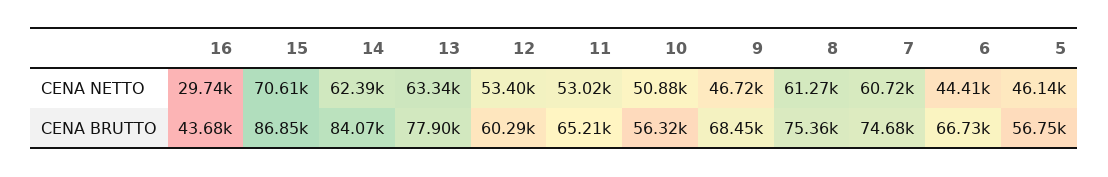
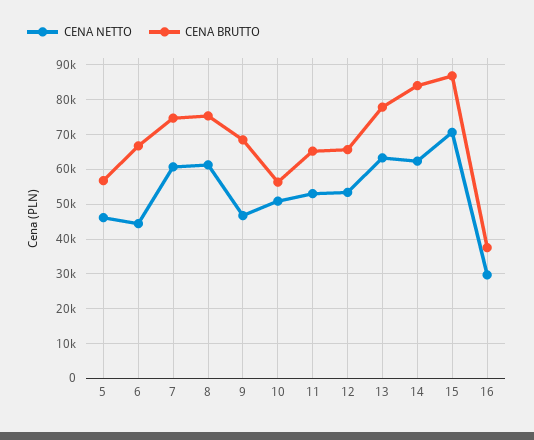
  {
    "CENA NETTO": {
      "16": 29740,
      "15": 70610,
      "14": 62390,
      "13": 63340,
      "12": 53400,
      "11": 53020,
      "10": 50880,
      "9": 46720,
      "8": 61270,
      "7": 60720,
      "6": 44410,
      "5": 46140
    },
    "CENA BRUTTO": {
-     "16": 43680,
+     "16": 38000,
      "15": 86850,
      "14": 84070,
      "13": 77900,
-     "12": 60290,
+     "12": 66000,
      "11": 65210,
      "10": 56320,
      "9": 68450,
      "8": 75360,
      "7": 74680,
      "6": 66730,
      "5": 56750
    }
  }

